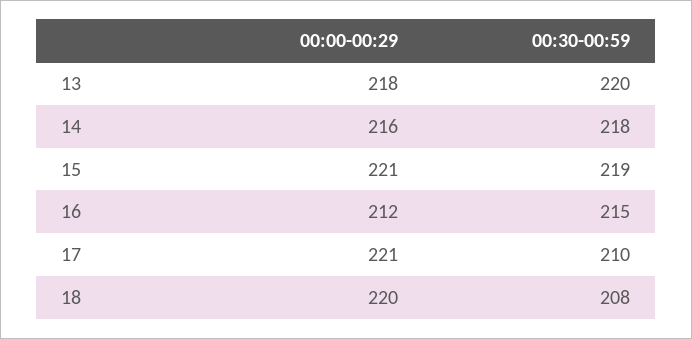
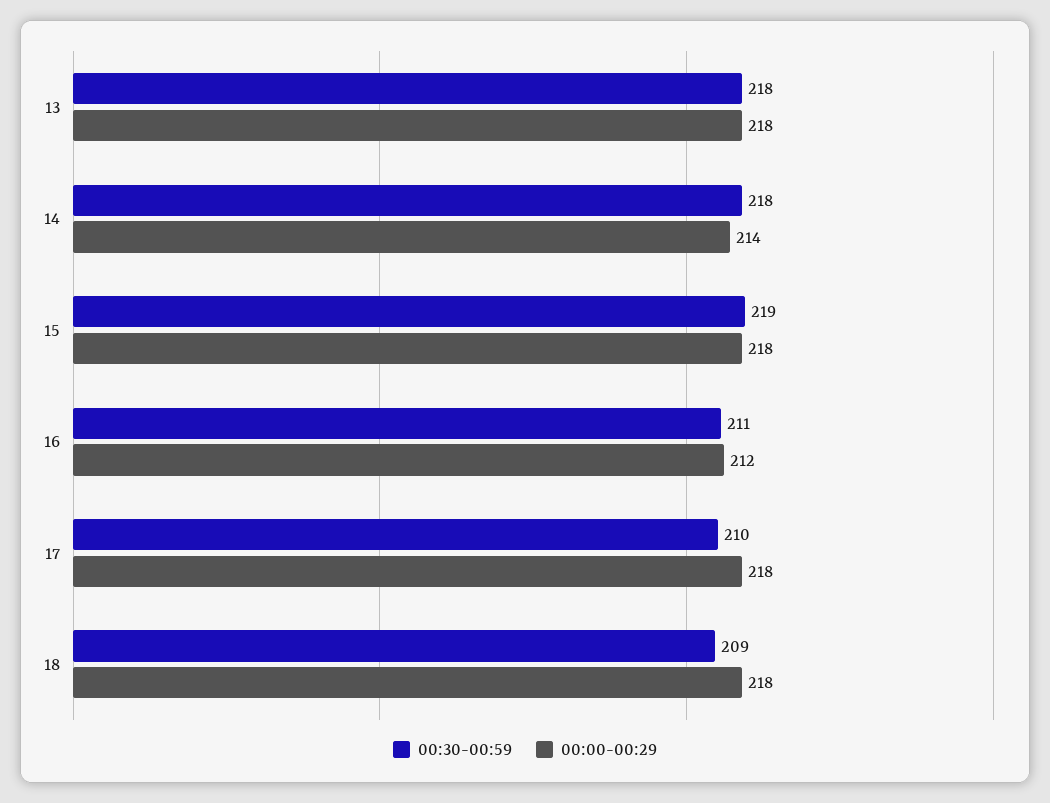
  {
    "00:00-00:29": {
      "13": 218,
-     "14": 216,
+     "14": 214,
-     "15": 221,
+     "15": 218,
      "16": 212,
-     "17": 221,
+     "17": 218,
-     "18": 220
+     "18": 218
    },
    "00:30-00:59": {
-     "13": 220,
+     "13": 218,
      "14": 218,
      "15": 219,
-     "16": 215,
+     "16": 211,
      "17": 210,
-     "18": 208
+     "18": 209
    }
  }

